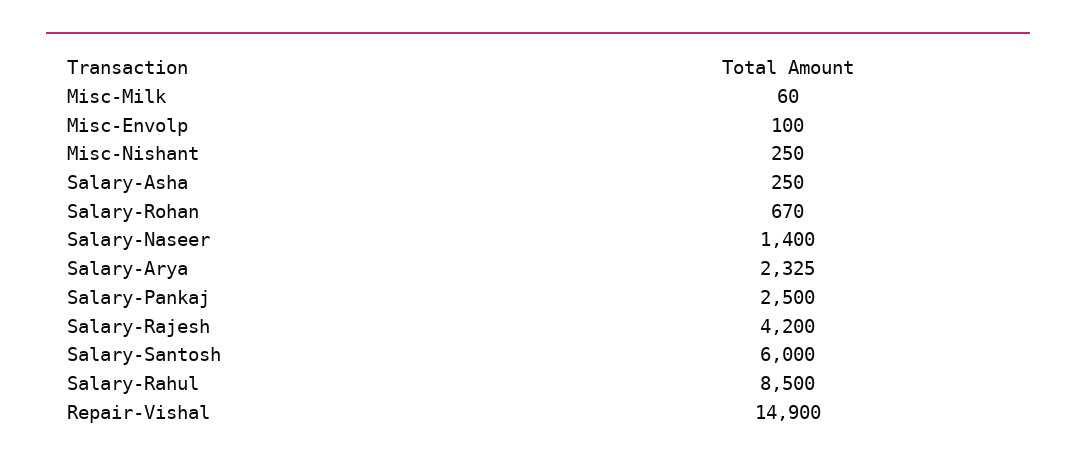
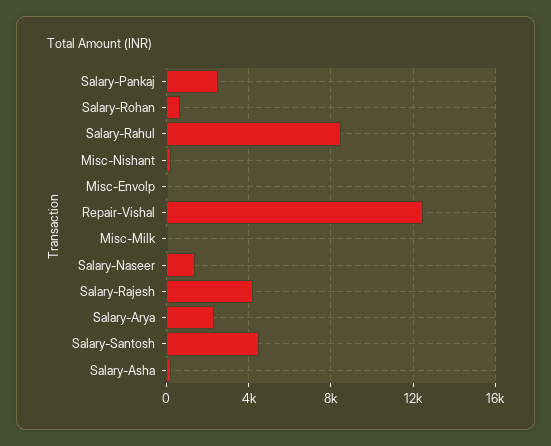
  {
    "Misc-Milk": 60,
    "Misc-Envolp": 100,
    "Misc-Nishant": 250,
    "Salary-Asha": 250,
    "Salary-Rohan": 670,
    "Salary-Naseer": 1400,
    "Salary-Arya": 2325,
    "Salary-Pankaj": 2500,
    "Salary-Rajesh": 4200,
-   "Salary-Santosh": 6000,
+   "Salary-Santosh": 4500,
    "Salary-Rahul": 8500,
-   "Repair-Vishal": 14900
+   "Repair-Vishal": 12500
  }

